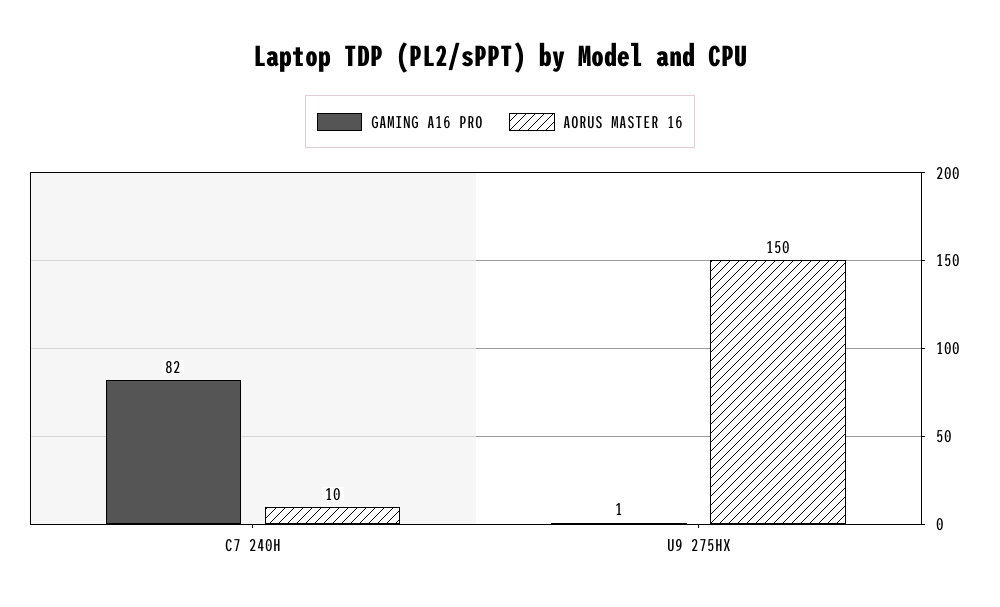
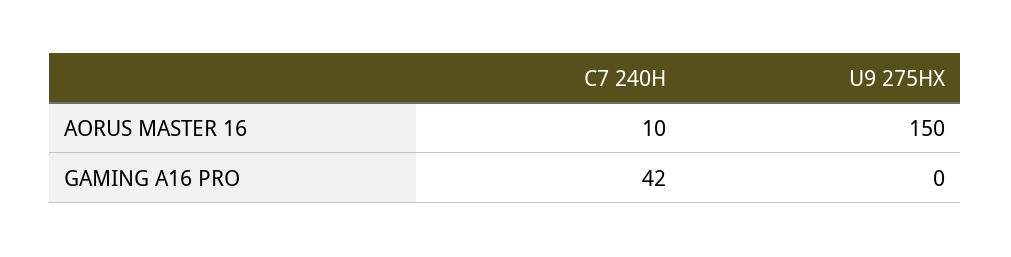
  {
    "GAMING A16 PRO": {
-     "C7 240H": 82,
+     "C7 240H": 42,
-     "U9 275HX": 1
+     "U9 275HX": 0
    },
    "AORUS MASTER 16": {
      "C7 240H": 10,
      "U9 275HX": 150
    }
  }

